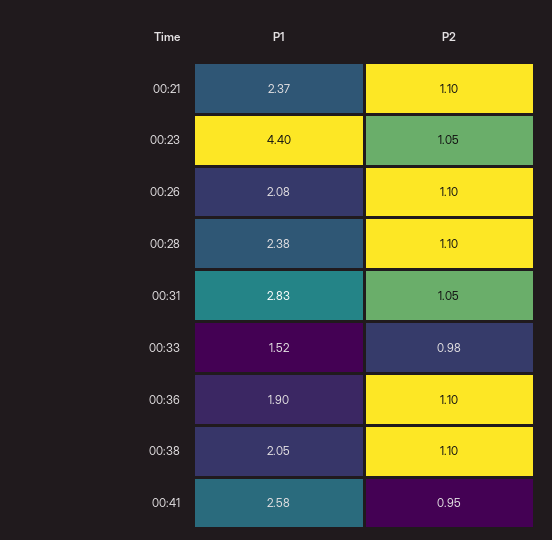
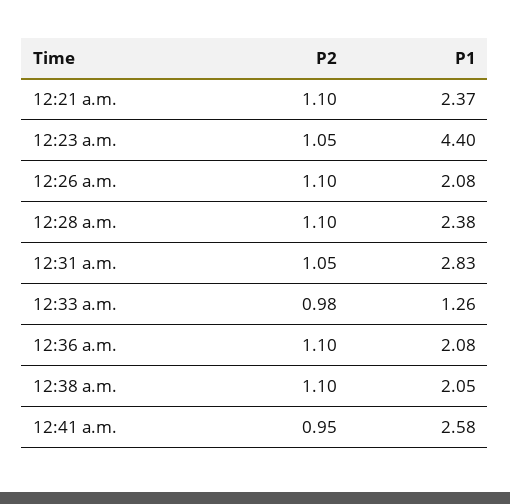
  {
    "P1": {
      "00:21": 2.37,
      "00:23": 4.4,
      "00:26": 2.08,
      "00:28": 2.38,
      "00:31": 2.83,
-     "00:33": 1.52,
+     "00:33": 1.26,
-     "00:36": 1.9,
+     "00:36": 2.08,
      "00:38": 2.05,
      "00:41": 2.58
    },
    "P2": {
      "00:21": 1.1,
      "00:23": 1.05,
      "00:26": 1.1,
      "00:28": 1.1,
      "00:31": 1.05,
      "00:33": 0.98,
      "00:36": 1.1,
      "00:38": 1.1,
      "00:41": 0.95
    }
  }

